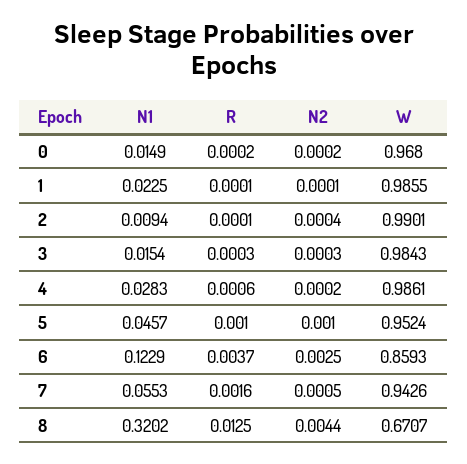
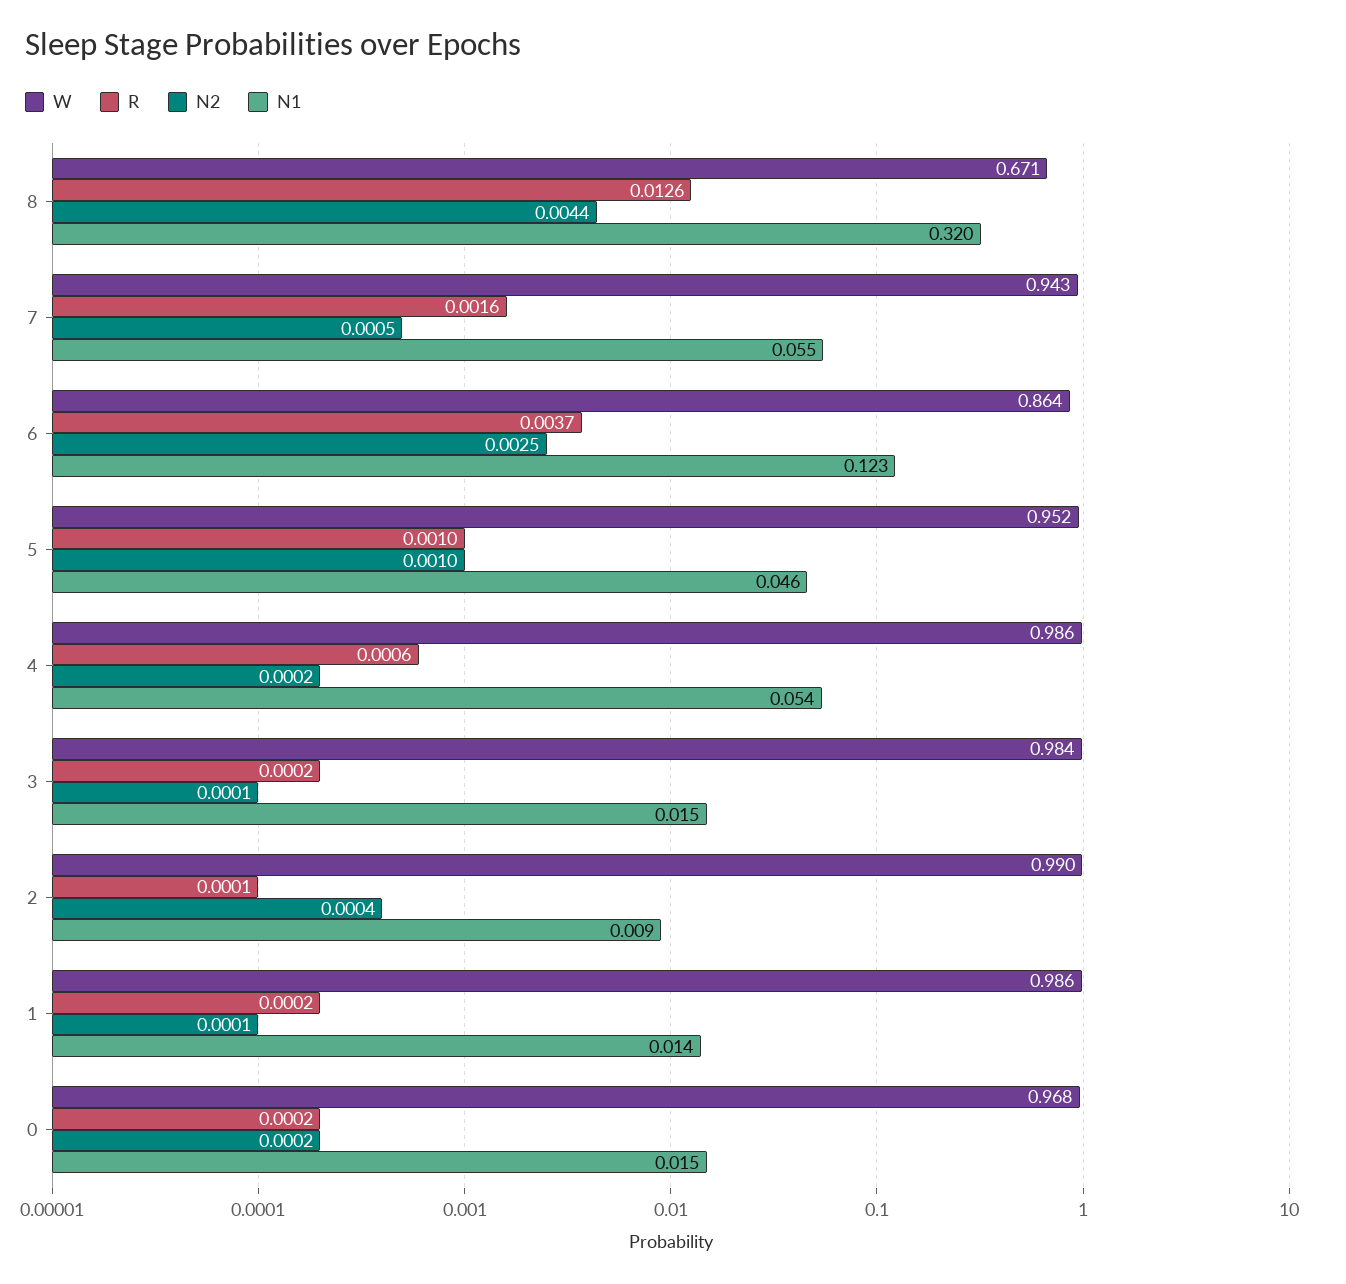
  {
    "N1": {
      "0": 0.0149,
-     "1": 0.0225,
+     "1": 0.014,
      "2": 0.0094,
      "3": 0.0154,
-     "4": 0.0283,
+     "4": 0.054,
      "5": 0.0457,
      "6": 0.1229,
      "7": 0.0553,
      "8": 0.3202
    },
    "R": {
      "0": 0.0002,
-     "1": 0.0001,
+     "1": 0.0002,
      "2": 0.0001,
-     "3": 0.0003,
+     "3": 0.0002,
      "4": 0.0006,
      "5": 0.001,
      "6": 0.0037,
      "7": 0.0016,
-     "8": 0.0125
+     "8": 0.0126
    },
    "N2": {
      "0": 0.0002,
      "1": 0.0001,
      "2": 0.0004,
-     "3": 0.0003,
+     "3": 0.0001,
      "4": 0.0002,
      "5": 0.001,
      "6": 0.0025,
      "7": 0.0005,
      "8": 0.0044
    },
    "W": {
      "0": 0.968,
      "1": 0.9855,
      "2": 0.9901,
      "3": 0.9843,
      "4": 0.9861,
      "5": 0.9524,
-     "6": 0.8593,
+     "6": 0.864,
      "7": 0.9426,
      "8": 0.6707
    }
  }

